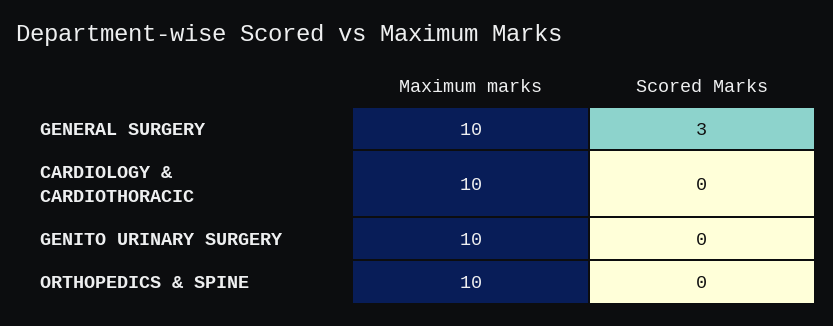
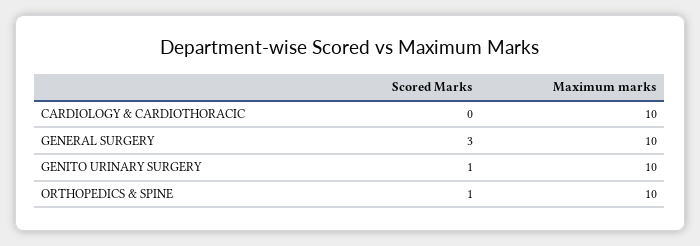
  {
    "Maximum marks": {
      "GENERAL SURGERY": 10,
      "CARDIOLOGY & CARDIOTHORACIC": 10,
      "GENITO URINARY SURGERY": 10,
      "ORTHOPEDICS & SPINE": 10
    },
    "Scored Marks": {
      "GENERAL SURGERY": 3,
      "CARDIOLOGY & CARDIOTHORACIC": 0,
-     "GENITO URINARY SURGERY": 0,
+     "GENITO URINARY SURGERY": 1,
-     "ORTHOPEDICS & SPINE": 0
+     "ORTHOPEDICS & SPINE": 1
    }
  }

